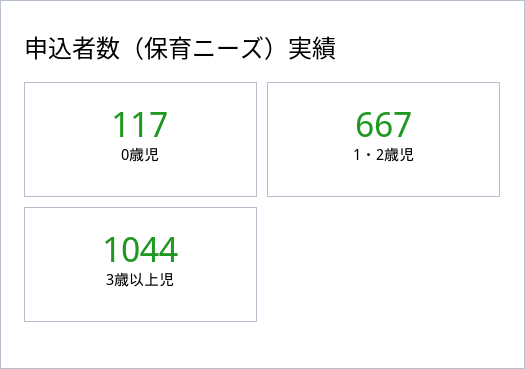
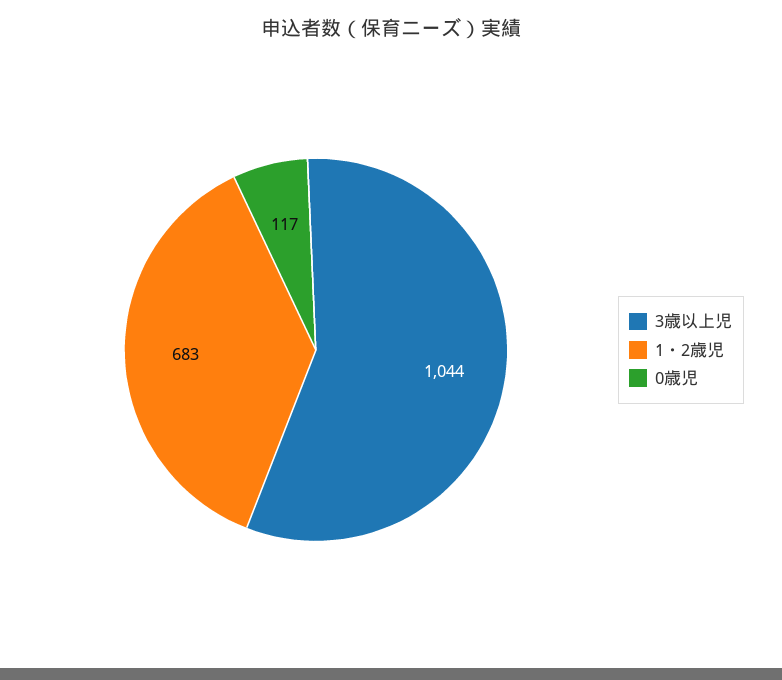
  {
    "0歳児": 117,
-   "1・2歳児": 667,
+   "1・2歳児": 683,
    "3歳以上児": 1044
  }

